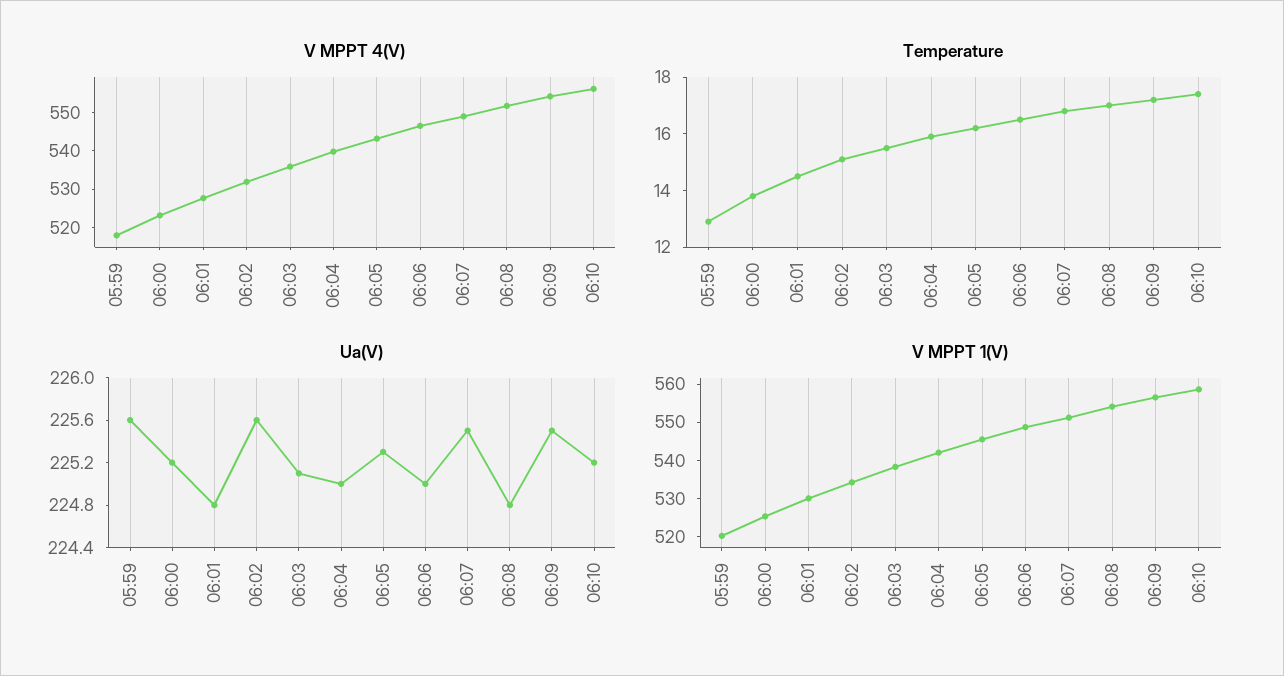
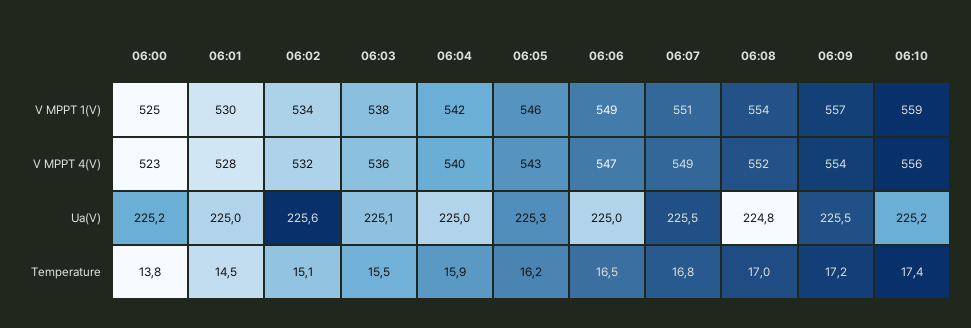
  {
    "V MPPT 4(V)": {
-     "05:59": 517.5,
      "06:00": 523,
      "06:01": 528,
      "06:02": 532,
      "06:03": 536,
      "06:04": 540,
      "06:05": 543,
      "06:06": 547,
      "06:07": 549,
      "06:08": 552,
      "06:09": 554,
      "06:10": 556
    },
    "Temperature": {
-     "05:59": 13,
      "06:00": 13.8,
      "06:01": 14.5,
      "06:02": 15.1,
      "06:03": 15.5,
      "06:04": 15.9,
      "06:05": 16.2,
      "06:06": 16.5,
      "06:07": 16.8,
      "06:08": 17,
      "06:09": 17.2,
      "06:10": 17.4
    },
    "Ua(V)": {
-     "05:59": 225.6,
      "06:00": 225.2,
-     "06:01": 224.8,
+     "06:01": 225,
      "06:02": 225.6,
      "06:03": 225.1,
      "06:04": 225,
      "06:05": 225.3,
      "06:06": 225,
      "06:07": 225.5,
      "06:08": 224.8,
      "06:09": 225.5,
      "06:10": 225.2
    },
    "V MPPT 1(V)": {
-     "05:59": 520,
      "06:00": 525,
      "06:01": 530,
      "06:02": 534,
      "06:03": 538,
      "06:04": 542,
      "06:05": 546,
      "06:06": 549,
      "06:07": 551,
      "06:08": 554,
      "06:09": 557,
      "06:10": 559
    }
  }

